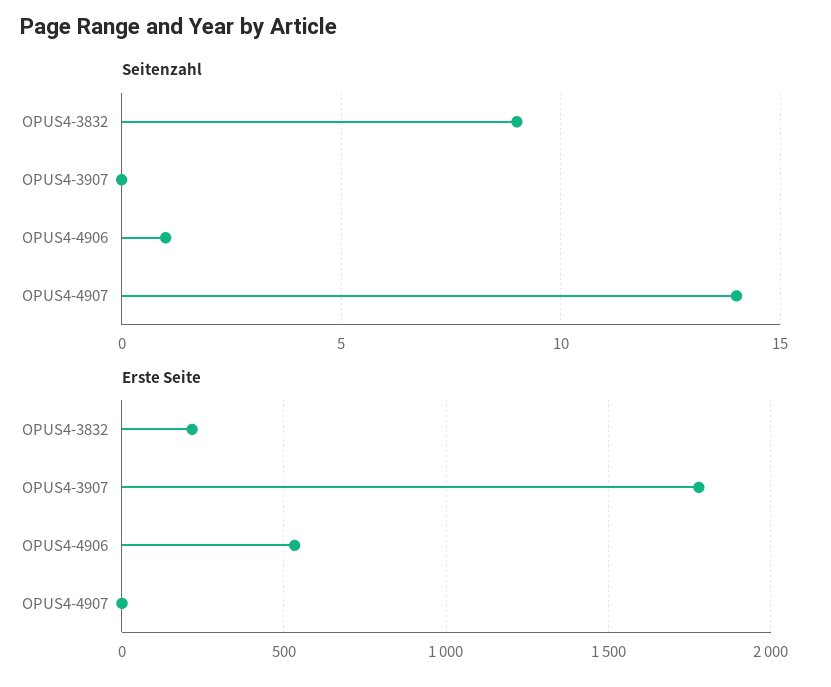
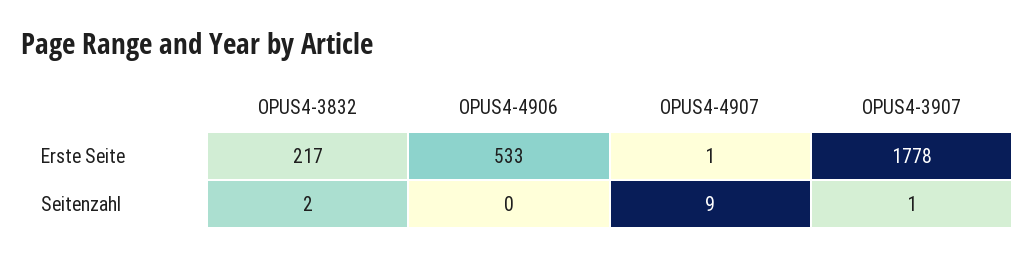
  {
    "Seitenzahl": {
-     "OPUS4-3832": 9,
+     "OPUS4-3832": 2,
-     "OPUS4-3907": 0,
+     "OPUS4-3907": 1,
-     "OPUS4-4906": 1,
+     "OPUS4-4906": 0,
-     "OPUS4-4907": 14
+     "OPUS4-4907": 9
    },
    "Erste Seite": {
      "OPUS4-3832": 217,
      "OPUS4-3907": 1778,
      "OPUS4-4906": 533,
      "OPUS4-4907": 1
    }
  }

